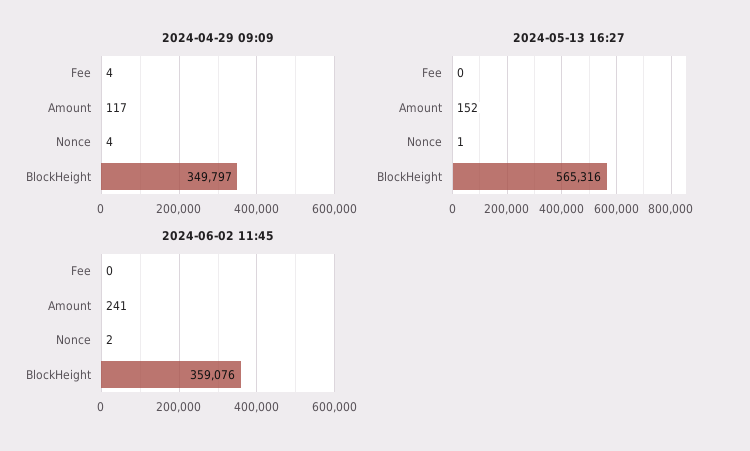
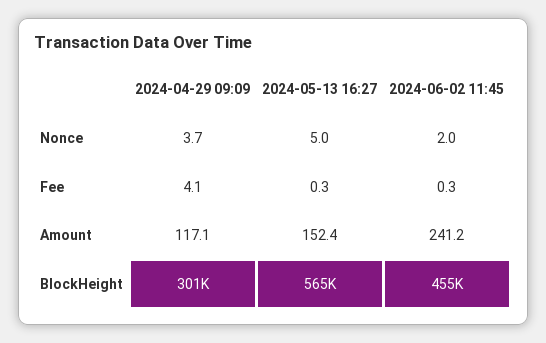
  {
    "2024-04-29 09:09": {
      "Fee": 4.1,
      "Amount": 117.1,
      "Nonce": 3.7,
-     "BlockHeight": 349797
+     "BlockHeight": 301000
    },
    "2024-05-13 16:27": {
      "Fee": 0.3,
      "Amount": 152.4,
-     "Nonce": 1,
+     "Nonce": 5,
      "BlockHeight": 565316
    },
    "2024-06-02 11:45": {
      "Fee": 0.3,
      "Amount": 241.2,
      "Nonce": 2,
-     "BlockHeight": 359076
+     "BlockHeight": 455000
    }
  }

